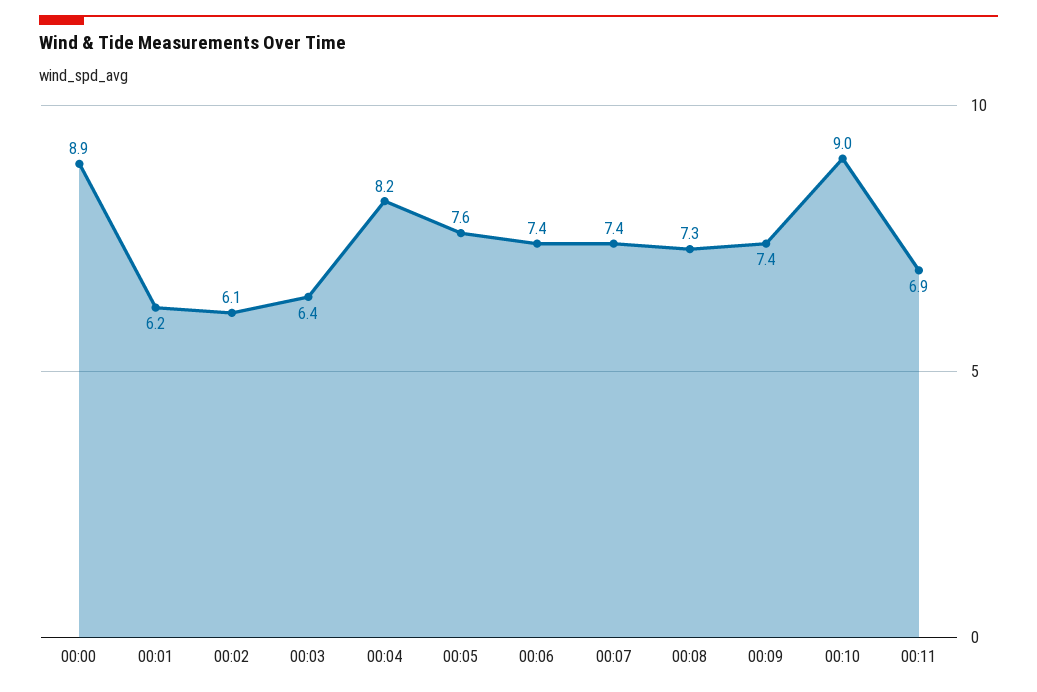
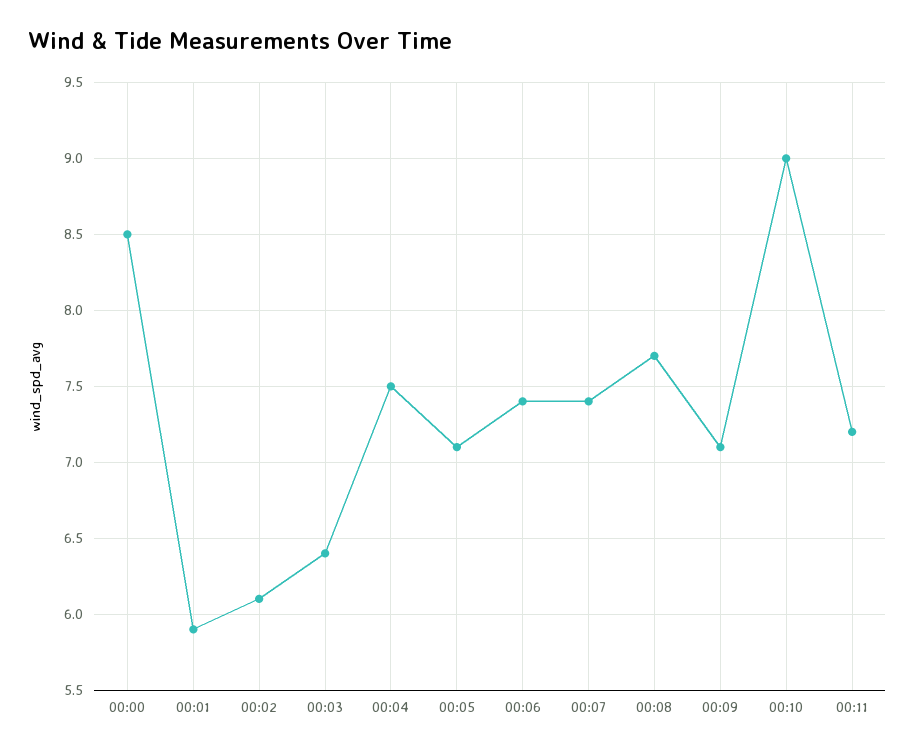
  {
-   "00:00": 8.9,
+   "00:00": 8.5,
-   "00:01": 6.2,
+   "00:01": 5.9,
    "00:02": 6.1,
    "00:03": 6.4,
-   "00:04": 8.2,
+   "00:04": 7.5,
-   "00:05": 7.6,
+   "00:05": 7.1,
    "00:06": 7.4,
    "00:07": 7.4,
-   "00:08": 7.3,
+   "00:08": 7.7,
-   "00:09": 7.4,
+   "00:09": 7.1,
    "00:10": 9,
-   "00:11": 6.9
+   "00:11": 7.2
  }

